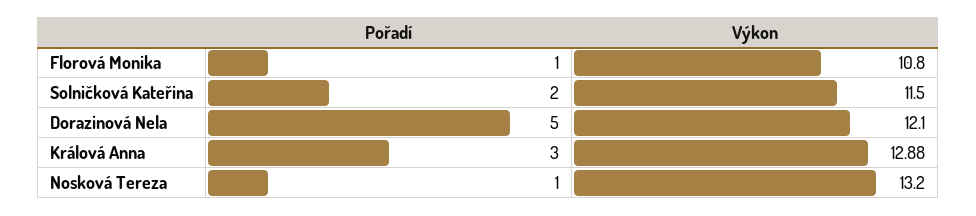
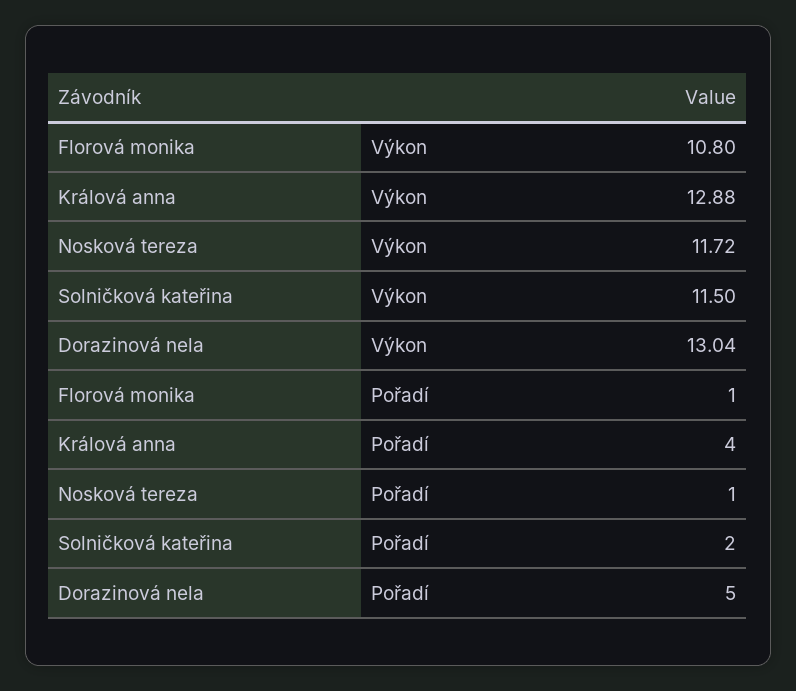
  {
    "Pořadí": {
      "Florová Monika": 1,
      "Solničková Kateřina": 2,
      "Dorazinová Nela": 5,
-     "Králová Anna": 3,
+     "Králová Anna": 4,
      "Nosková Tereza": 1
    },
    "Výkon": {
      "Florová Monika": 10.8,
      "Solničková Kateřina": 11.5,
-     "Dorazinová Nela": 12.1,
+     "Dorazinová Nela": 13.04,
      "Králová Anna": 12.88,
-     "Nosková Tereza": 13.2
+     "Nosková Tereza": 11.72
    }
  }

